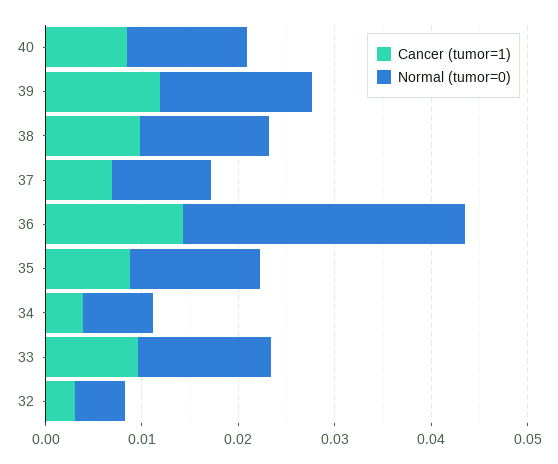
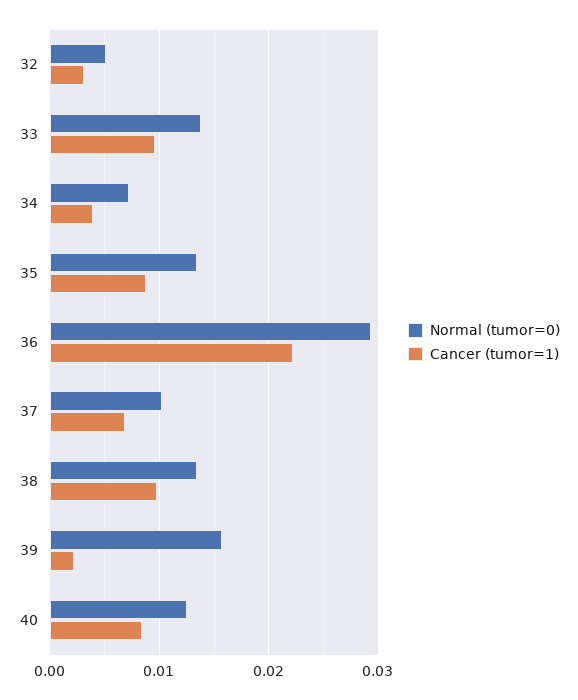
  {
    "Cancer (tumor=1)": {
      "40": 0.008,
-     "39": 0.012,
+     "39": 0.002,
      "38": 0.01,
      "37": 0.007,
-     "36": 0.014,
+     "36": 0.022,
      "35": 0.009,
      "34": 0.004,
      "33": 0.01,
      "32": 0.003
    },
    "Normal (tumor=0)": {
      "40": 0.013,
      "39": 0.016,
      "38": 0.013,
      "37": 0.01,
      "36": 0.029,
      "35": 0.013,
      "34": 0.007,
      "33": 0.014,
      "32": 0.005
    }
  }

